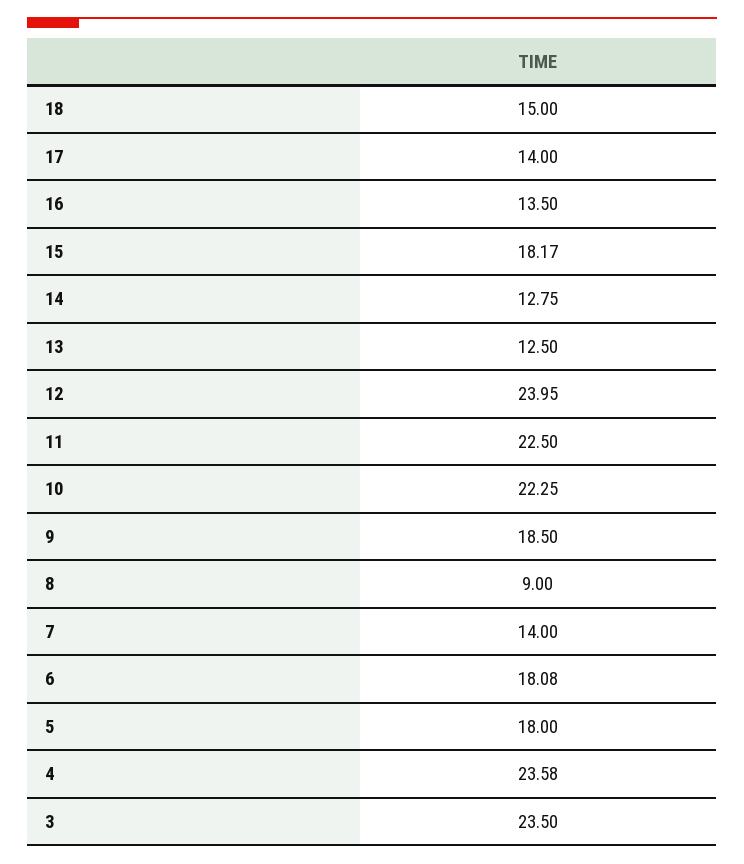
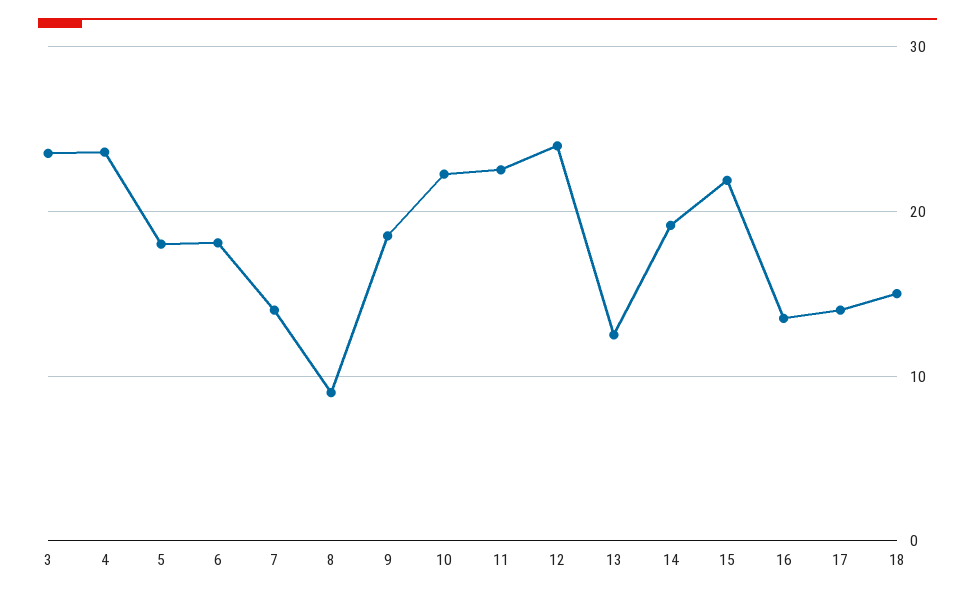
  {
    "18": 15,
    "17": 14,
    "16": 13.5,
-   "15": 18.17,
+   "15": 22,
-   "14": 12.75,
+   "14": 19,
    "13": 12.5,
    "12": 23.95,
    "11": 22.5,
    "10": 22.25,
    "9": 18.5,
    "8": 9,
    "7": 14,
    "6": 18.08,
    "5": 18,
    "4": 23.58,
    "3": 23.5
  }

